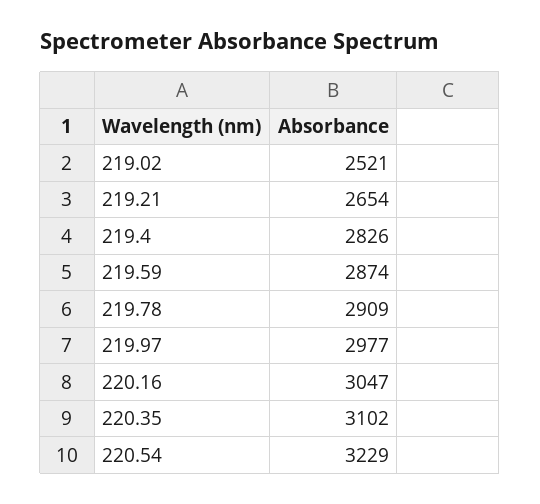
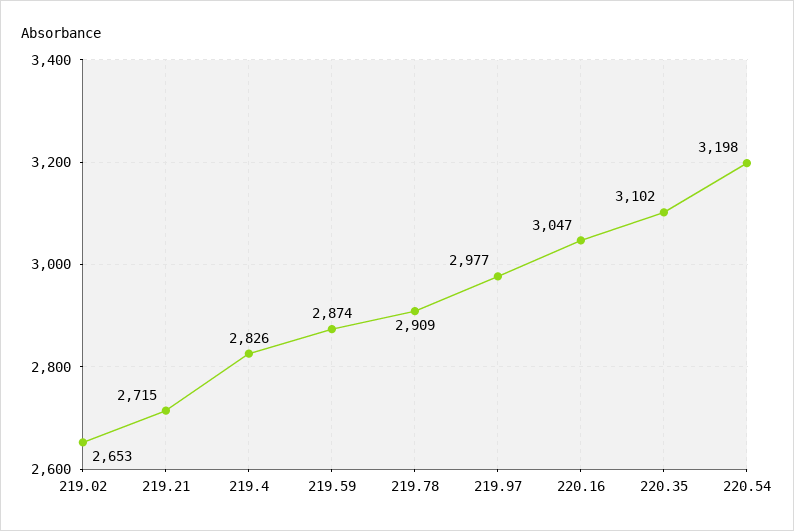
  {
-   "219.02": 2521,
+   "219.02": 2653,
-   "219.21": 2654,
+   "219.21": 2715,
    "219.4": 2826,
    "219.59": 2874,
    "219.78": 2909,
    "219.97": 2977,
    "220.16": 3047,
    "220.35": 3102,
-   "220.54": 3229
+   "220.54": 3198
  }

